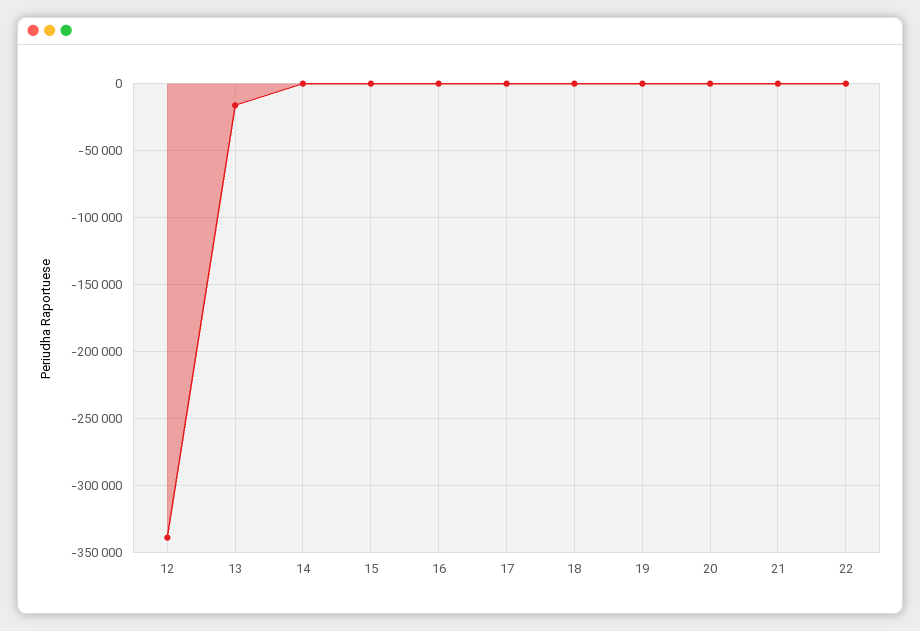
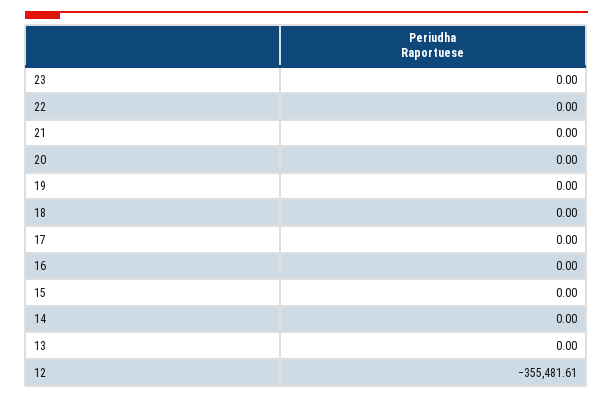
  {
-   "12": -340000,
+   "12": -355481.61,
-   "13": -15000,
+   "13": 0,
    "14": 0,
    "15": 0,
    "16": 0,
    "17": 0,
    "18": 0,
    "19": 0,
    "20": 0,
    "21": 0,
-   "22": 0
+   "22": 0,
+   "23": 0
  }

